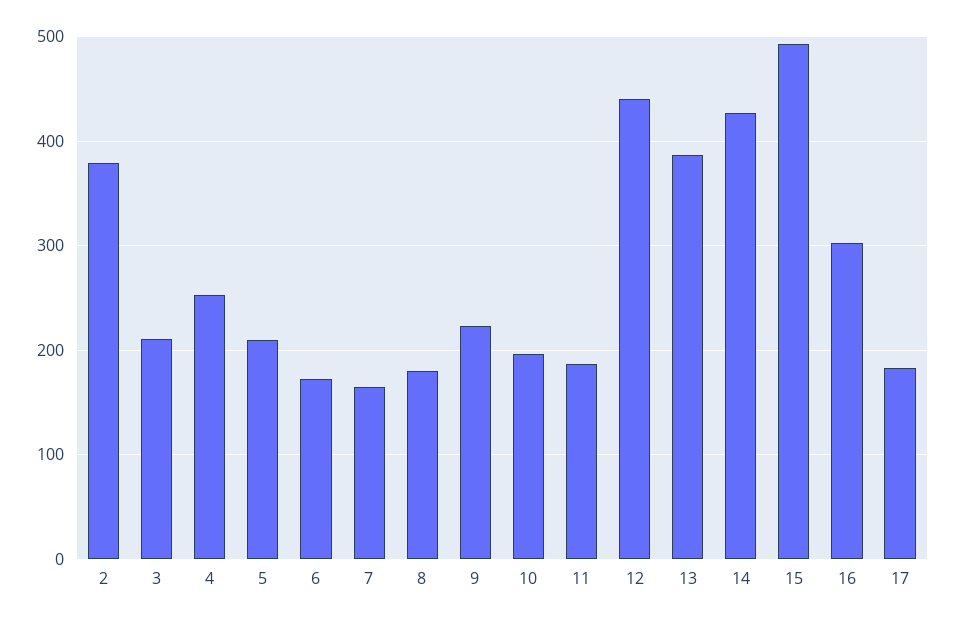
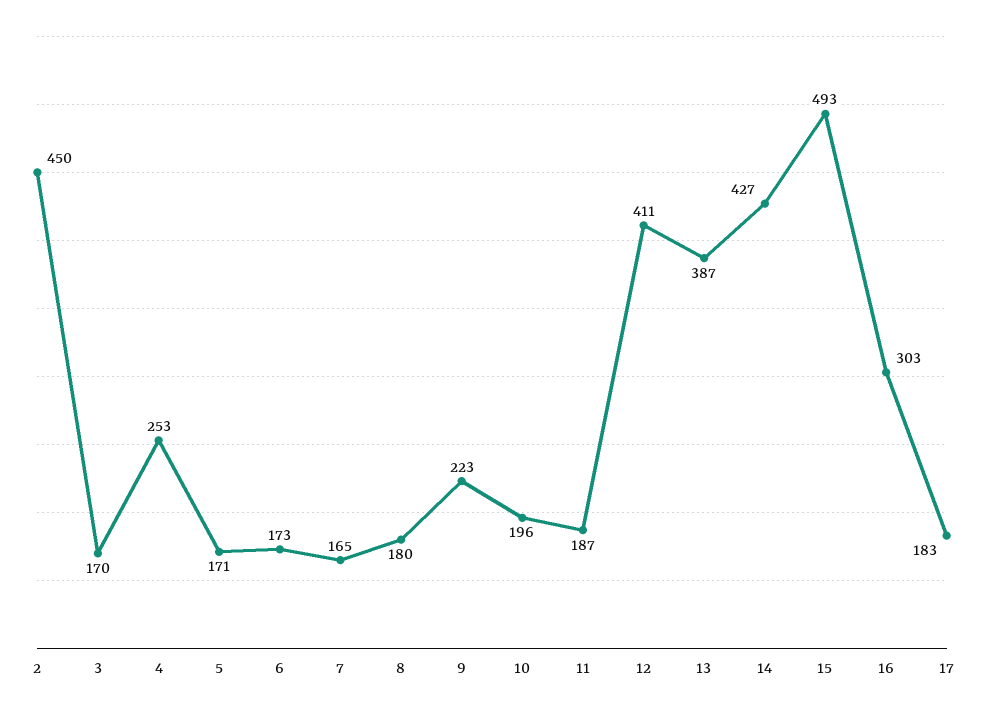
  {
-   "2": 380,
+   "2": 450,
-   "3": 210,
+   "3": 170,
    "4": 253,
-   "5": 210,
+   "5": 171,
    "6": 173,
    "7": 165,
    "8": 180,
    "9": 223,
    "10": 196,
    "11": 187,
-   "12": 440,
+   "12": 411,
    "13": 387,
    "14": 427,
    "15": 493,
    "16": 303,
    "17": 183
  }

